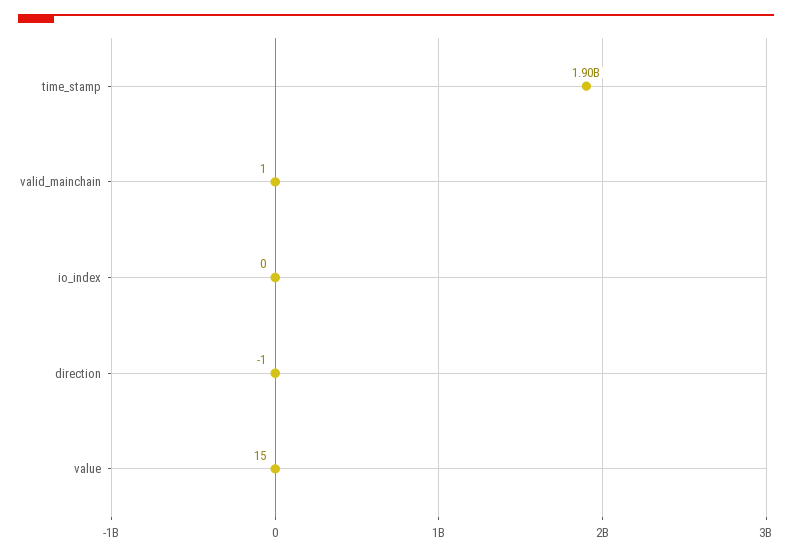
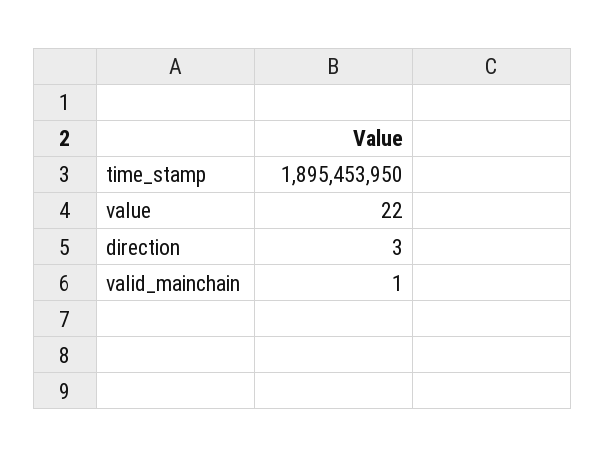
  {
    "time_stamp": 1895453950,
    "valid_mainchain": 1,
-   "io_index": 0,
-   "direction": -1,
+   "direction": 3,
-   "value": 15
+   "value": 22
  }

